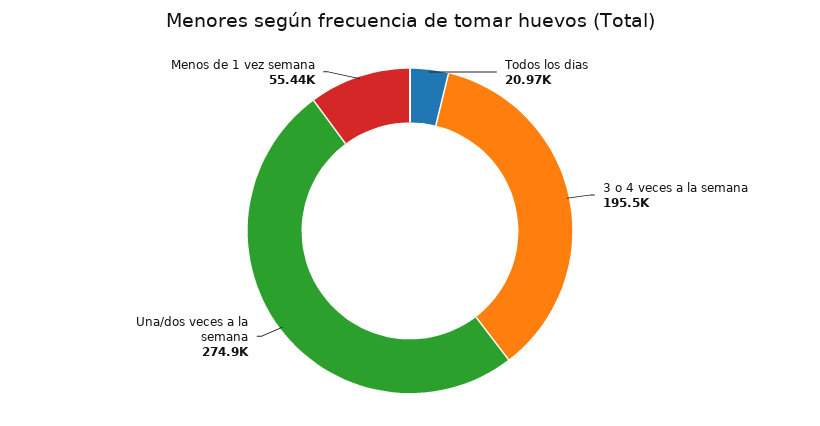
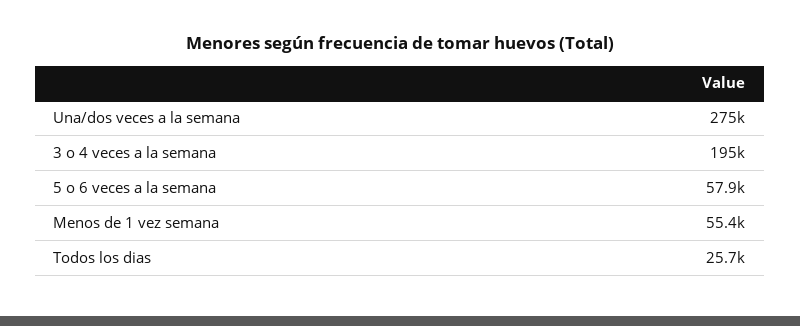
  {
-   "Todos los dias": 20970,
+   "Todos los dias": 25700,
    "3 o 4 veces a la semana": 195500,
    "Una/dos veces a la semana": 274900,
-   "Menos de 1 vez semana": 55440
+   "Menos de 1 vez semana": 55440,
+   "5 o 6 veces a la semana": 57900
  }

